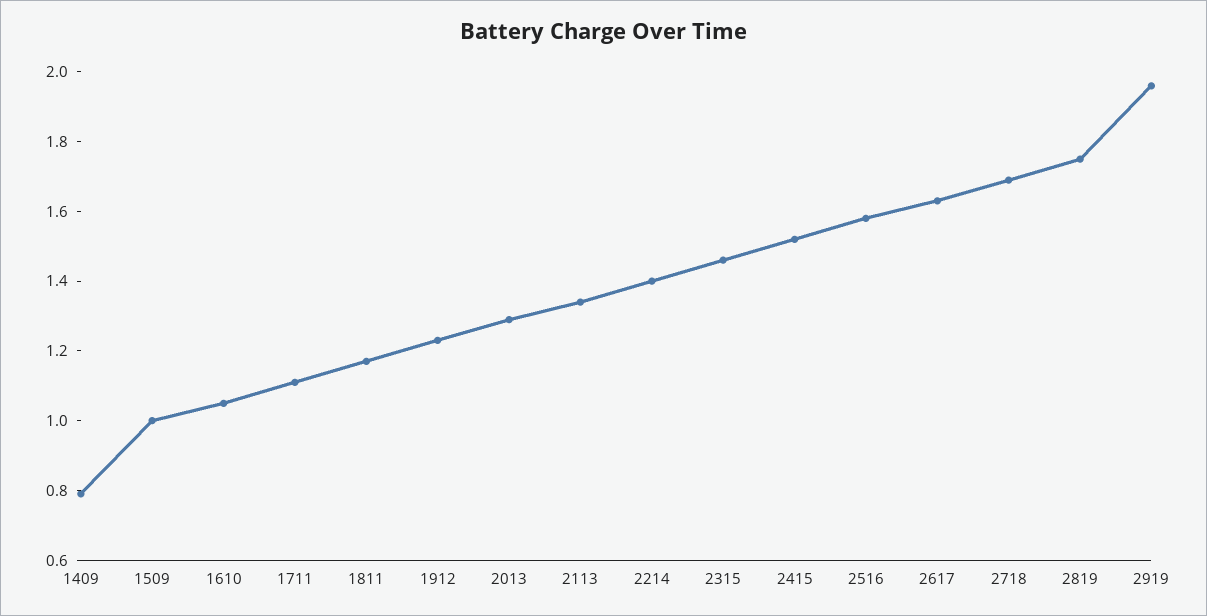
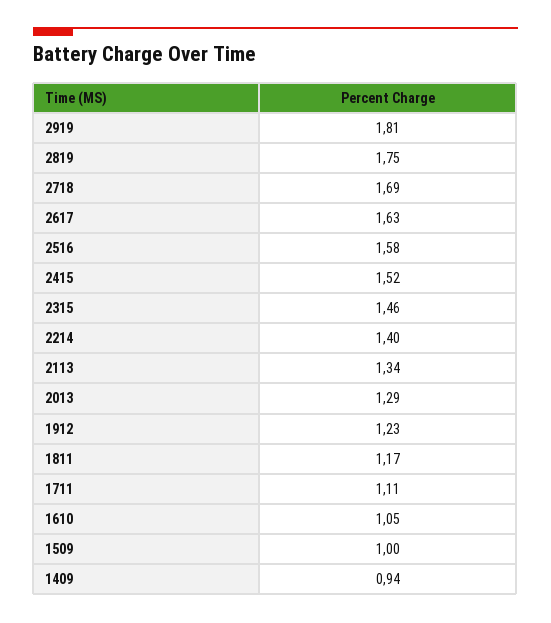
  {
-   "1409": 0.8,
+   "1409": 0.94,
    "1509": 1,
    "1610": 1.05,
    "1711": 1.11,
    "1811": 1.17,
    "1912": 1.23,
    "2013": 1.29,
    "2113": 1.34,
    "2214": 1.4,
    "2315": 1.46,
    "2415": 1.52,
    "2516": 1.58,
    "2617": 1.63,
    "2718": 1.69,
    "2819": 1.75,
-   "2919": 1.95
+   "2919": 1.81
  }

